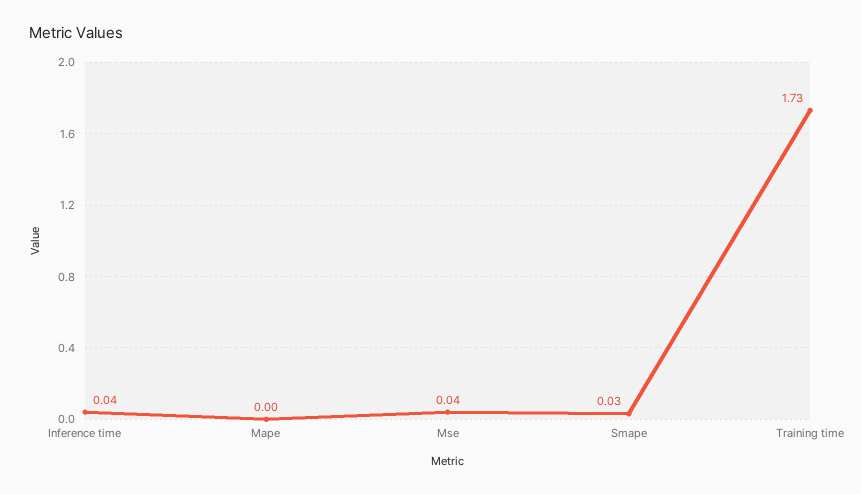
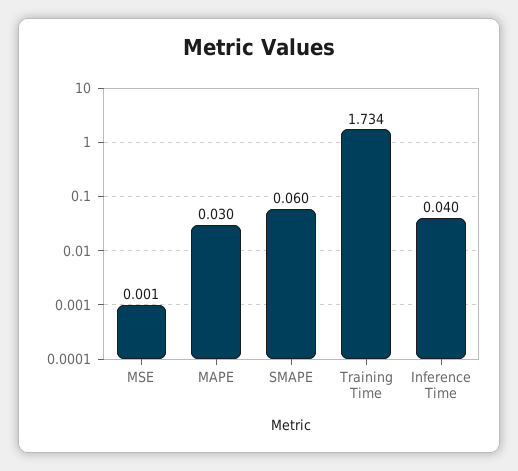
  {
    "Inference time": 0.04,
-   "Mape": 0,
+   "Mape": 0.03,
-   "Mse": 0.04,
+   "Mse": 0.001,
-   "Smape": 0.03,
+   "Smape": 0.06,
    "Training time": 1.734
  }

